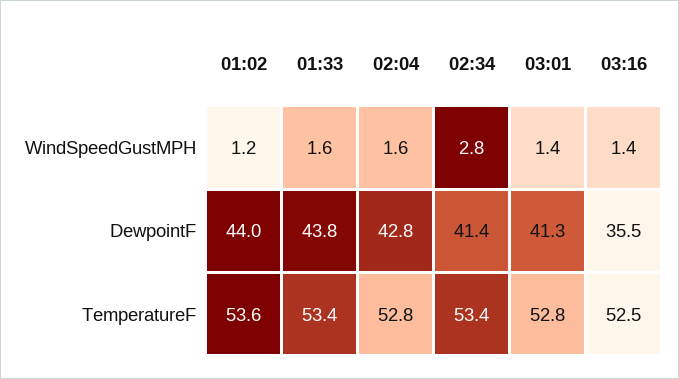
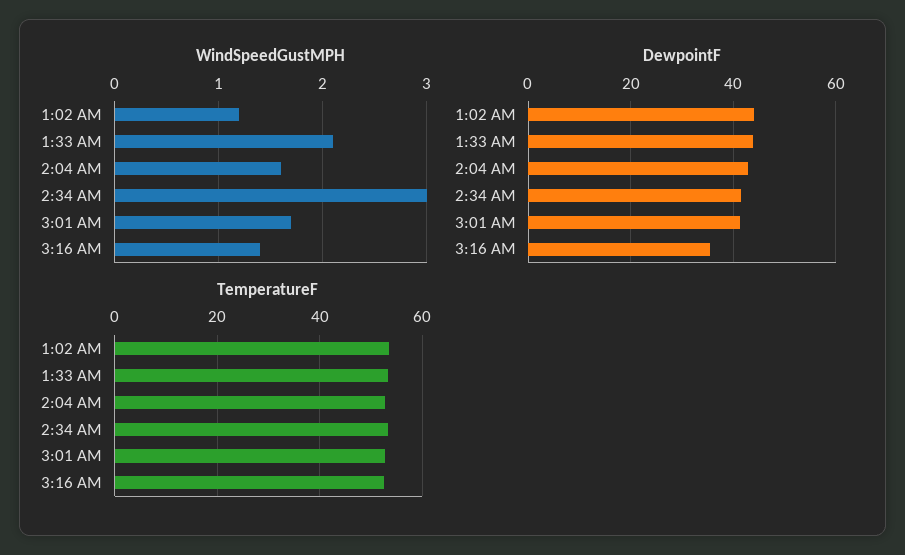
  {
    "WindSpeedGustMPH": {
      "01:02": 1.2,
-     "01:33": 1.6,
+     "01:33": 2.1,
      "02:04": 1.6,
-     "02:34": 2.8,
+     "02:34": 3,
-     "03:01": 1.4,
+     "03:01": 1.7,
      "03:16": 1.4
    },
    "DewpointF": {
      "01:02": 44,
      "01:33": 43.8,
      "02:04": 42.8,
      "02:34": 41.4,
      "03:01": 41.3,
      "03:16": 35.5
    },
    "TemperatureF": {
      "01:02": 53.6,
      "01:33": 53.4,
      "02:04": 52.8,
      "02:34": 53.4,
      "03:01": 52.8,
      "03:16": 52.5
    }
  }

